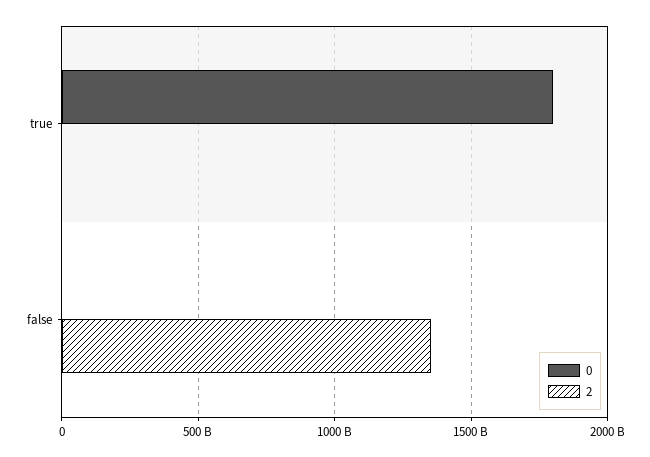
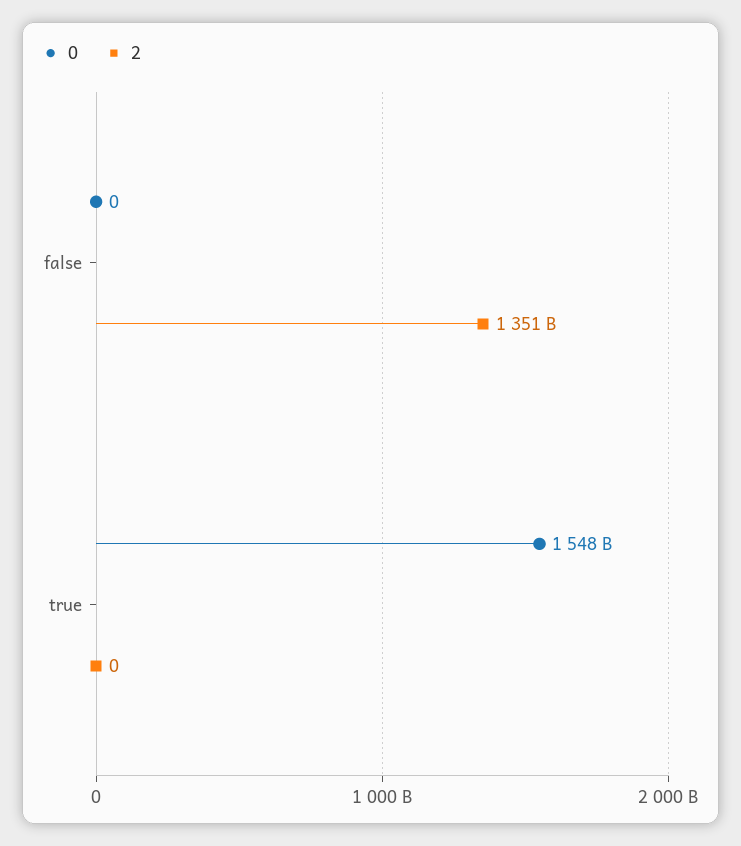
  {
    "0": {
-     "true": 1800000000000,
+     "true": 1548000000000,
      "false": 0
    },
    "2": {
      "true": 0,
      "false": 1351000000000
    }
  }

